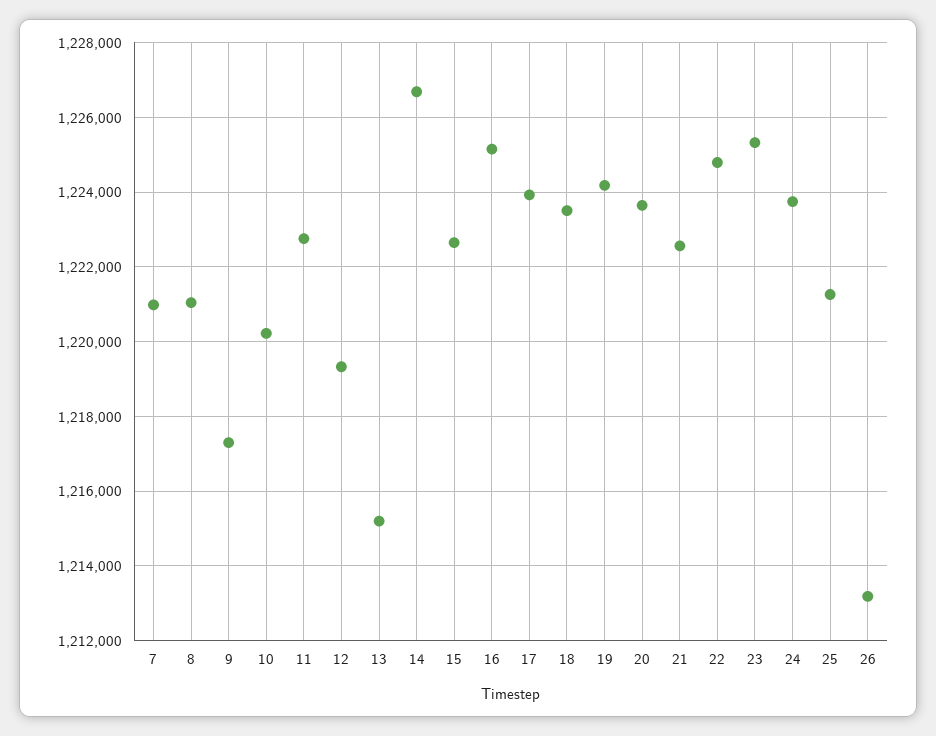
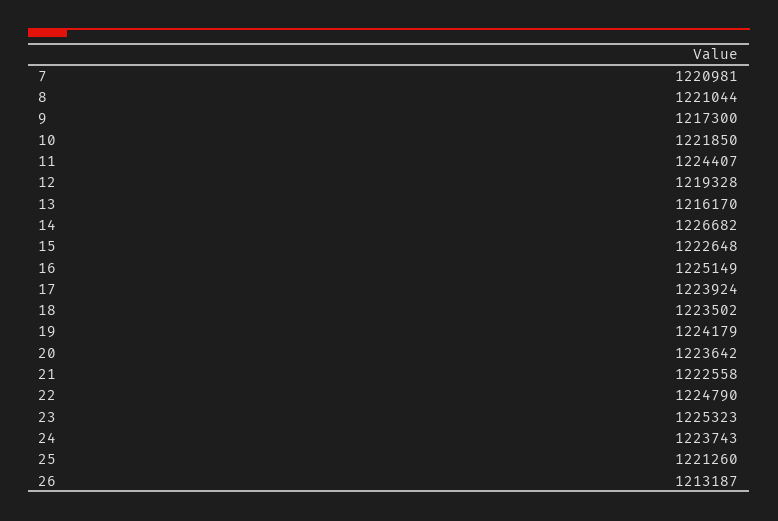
  {
    "7": 1220981,
    "8": 1221044,
    "9": 1217300,
-   "10": 1220200,
+   "10": 1221850,
-   "11": 1222800,
+   "11": 1224407,
    "12": 1219328,
-   "13": 1215200,
+   "13": 1216170,
    "14": 1226682,
    "15": 1222648,
    "16": 1225149,
    "17": 1223924,
    "18": 1223502,
    "19": 1224179,
    "20": 1223642,
    "21": 1222558,
    "22": 1224790,
    "23": 1225323,
    "24": 1223743,
    "25": 1221260,
    "26": 1213187
  }

